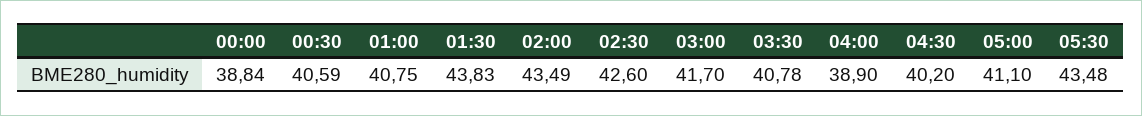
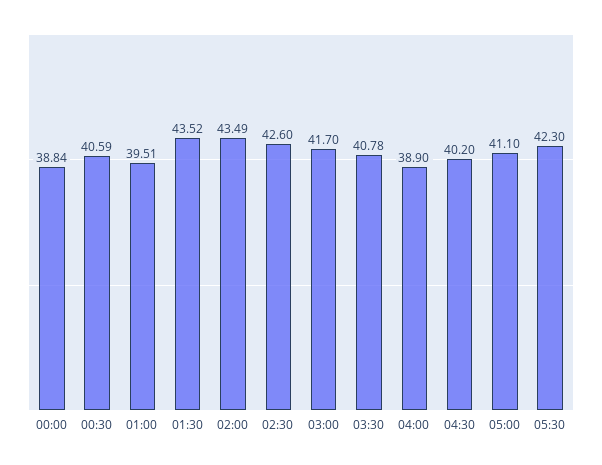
  {
    "00:00": 38.84,
    "00:30": 40.59,
-   "01:00": 40.75,
+   "01:00": 39.51,
-   "01:30": 43.83,
+   "01:30": 43.52,
    "02:00": 43.49,
    "02:30": 42.6,
    "03:00": 41.7,
    "03:30": 40.78,
    "04:00": 38.9,
    "04:30": 40.2,
    "05:00": 41.1,
-   "05:30": 43.48
+   "05:30": 42.3
  }

